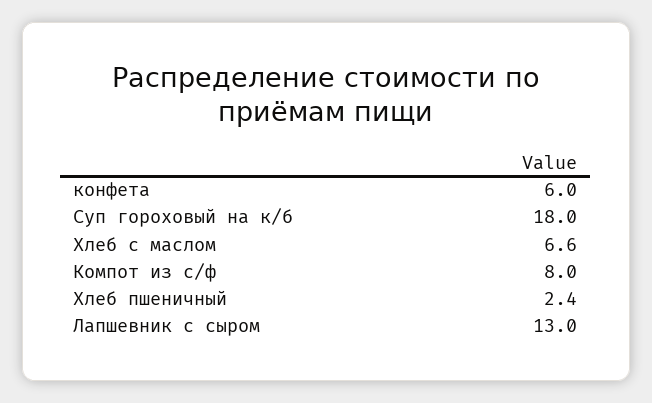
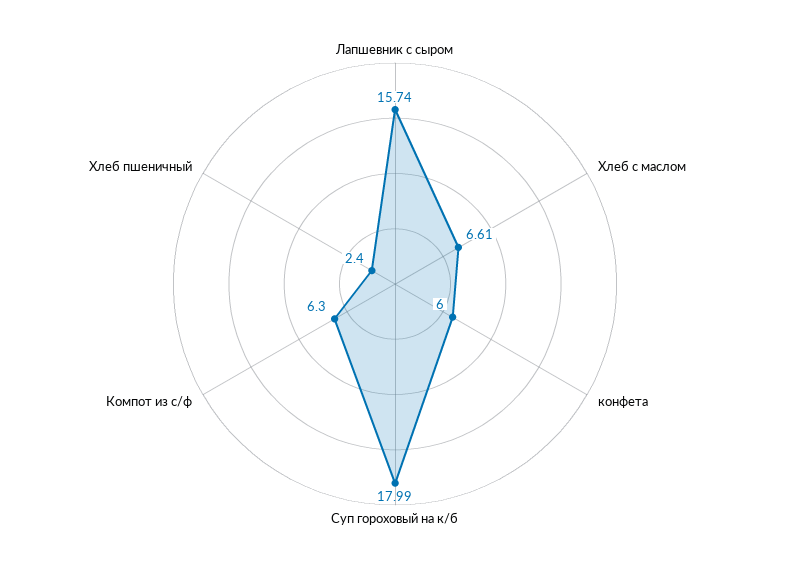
  {
    "конфета": 6,
    "Суп гороховый на к/б": 17.99,
    "Хлеб с маслом": 6.61,
-   "Компот из с/ф": 8,
+   "Компот из с/ф": 6.3,
    "Хлеб пшеничный": 2.4,
-   "Лапшевник с сыром": 13
+   "Лапшевник с сыром": 15.74
  }

